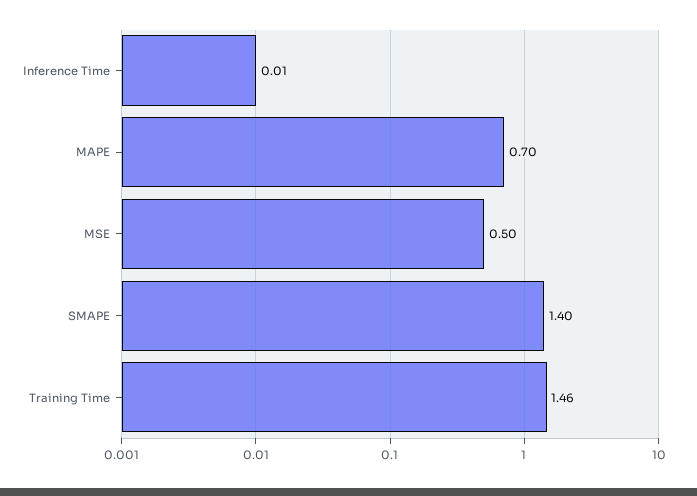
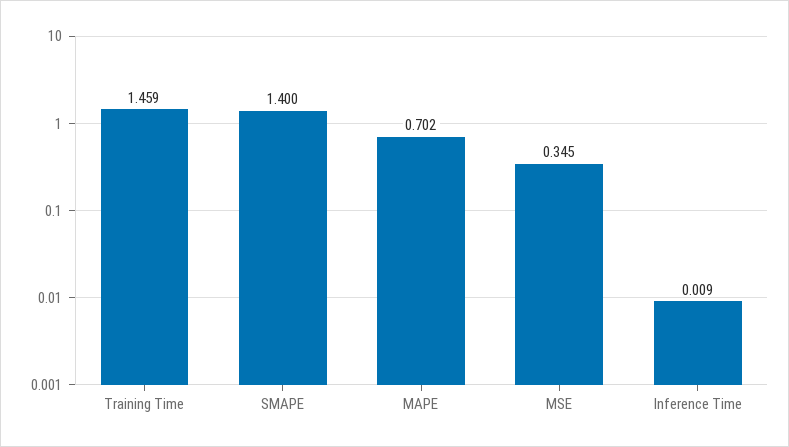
  {
    "Inference Time": 0.009,
    "MAPE": 0.702,
-   "MSE": 0.5,
+   "MSE": 0.345,
    "SMAPE": 1.4,
    "Training Time": 1.459
  }

